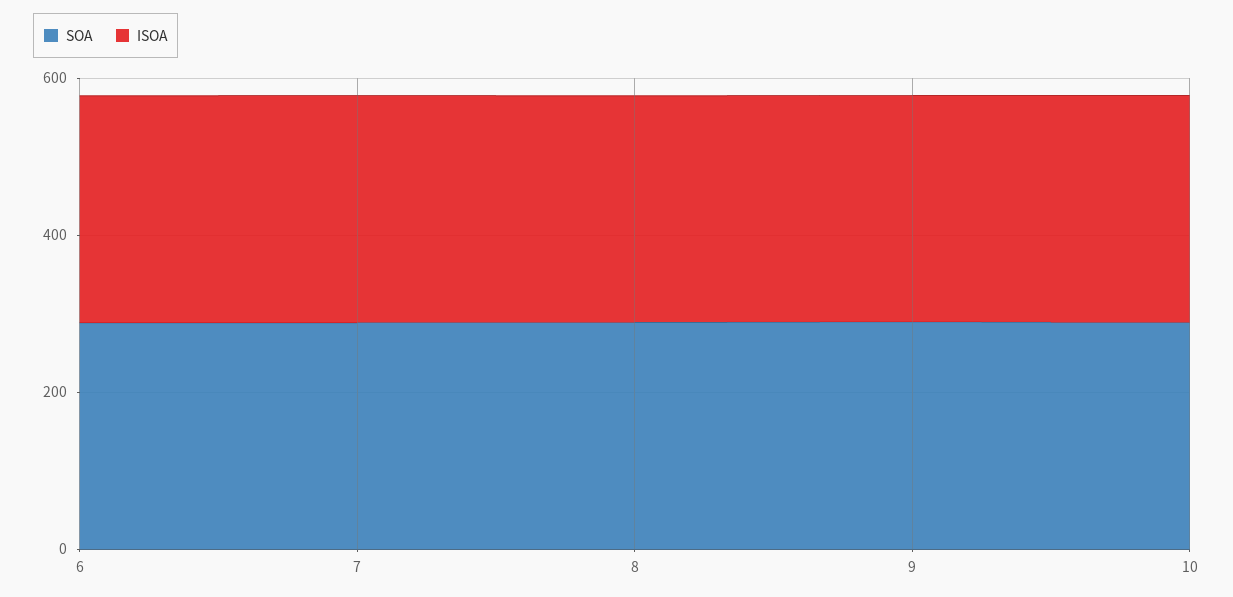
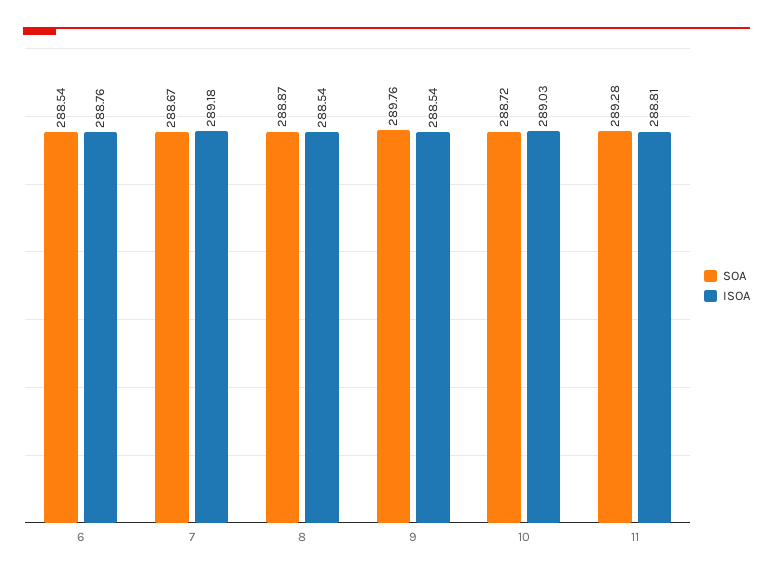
  {
    "SOA": {
      "6": 288.54,
      "7": 288.67,
      "8": 288.87,
      "9": 289.76,
-     "10": 288.72
+     "10": 288.72,
+     "11": 289.28
    },
    "ISOA": {
      "6": 288.76,
      "7": 289.18,
      "8": 288.54,
      "9": 288.54,
-     "10": 289.03
+     "10": 289.03,
+     "11": 288.81
    }
  }

